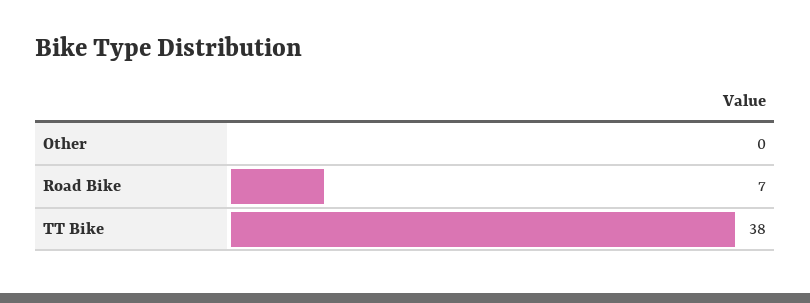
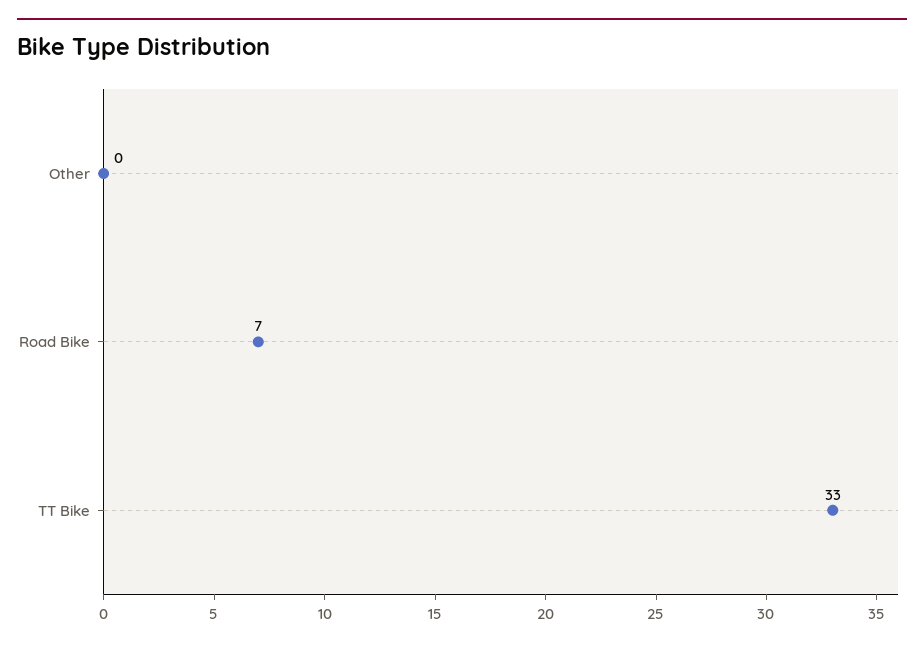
  {
    "Other": 0,
    "Road Bike": 7,
-   "TT Bike": 38
+   "TT Bike": 33
  }

